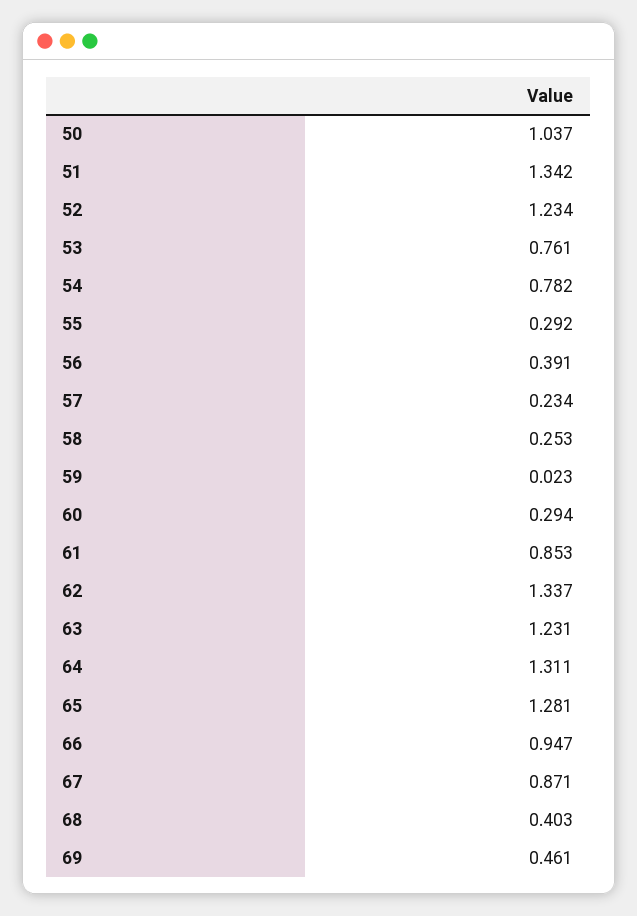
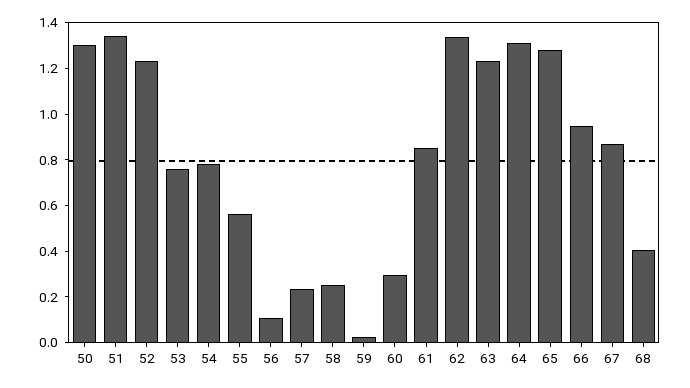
  {
-   "50": 1.037,
+   "50": 1.3,
    "51": 1.342,
    "52": 1.234,
    "53": 0.761,
    "54": 0.782,
-   "55": 0.292,
+   "55": 0.55,
-   "56": 0.391,
+   "56": 0.1,
    "57": 0.234,
    "58": 0.253,
    "59": 0.023,
    "60": 0.294,
    "61": 0.853,
    "62": 1.337,
    "63": 1.231,
    "64": 1.311,
    "65": 1.281,
    "66": 0.947,
    "67": 0.871,
-   "68": 0.403,
+   "68": 0.403
-   "69": 0.461
  }

